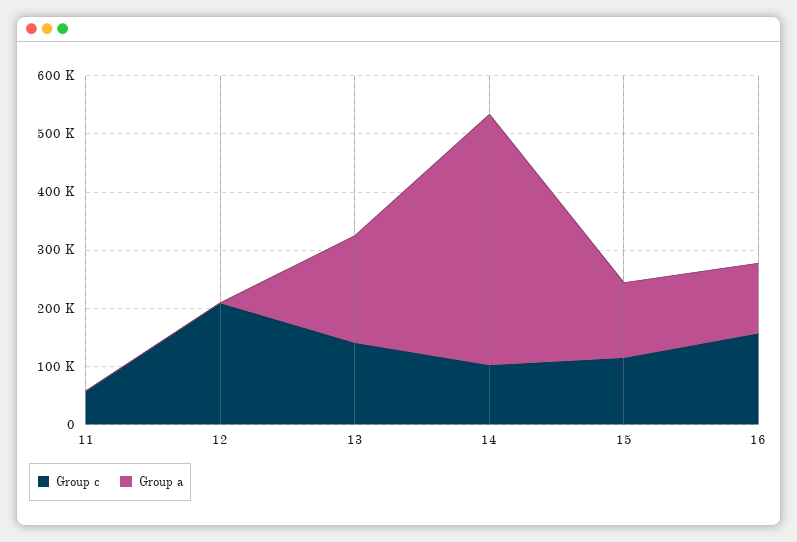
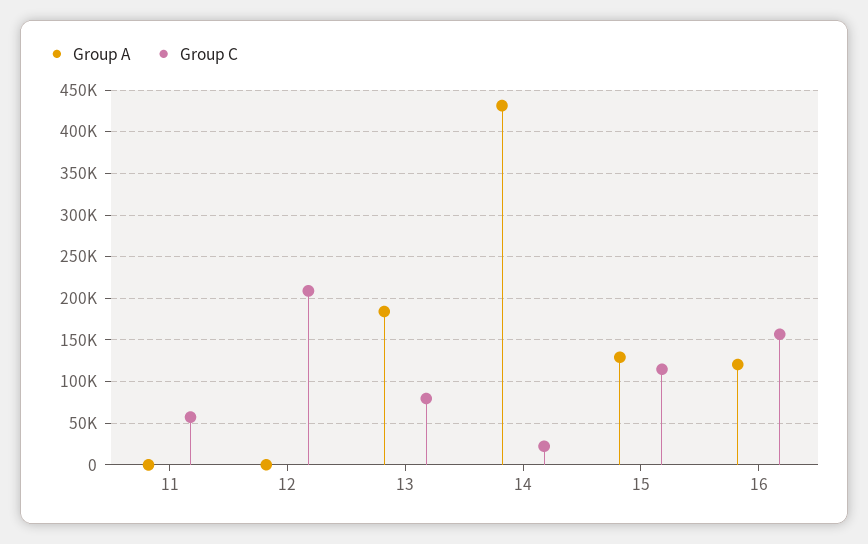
  {
    "Group c": {
      "11": 60000,
      "12": 210000,
-     "13": 140000,
+     "13": 80000,
-     "14": 100000,
+     "14": 20000,
      "15": 110000,
      "16": 160000
    },
    "Group a": {
      "11": 0,
      "12": 0,
      "13": 180000,
      "14": 430000,
      "15": 130000,
      "16": 120000
    }
  }

